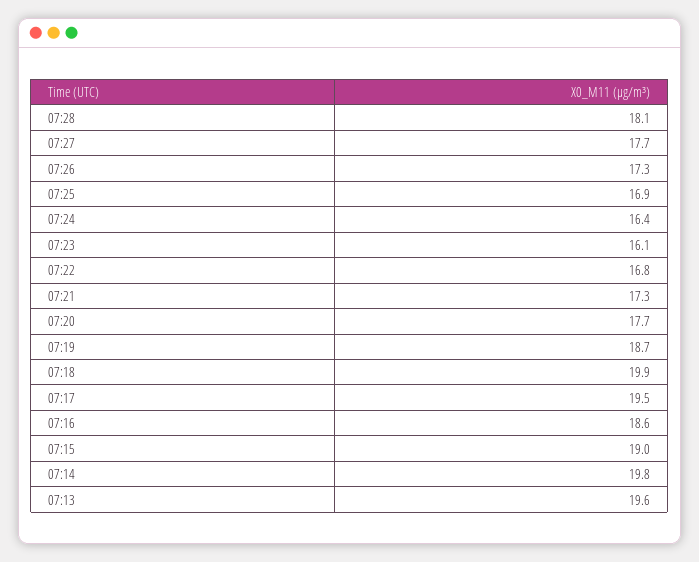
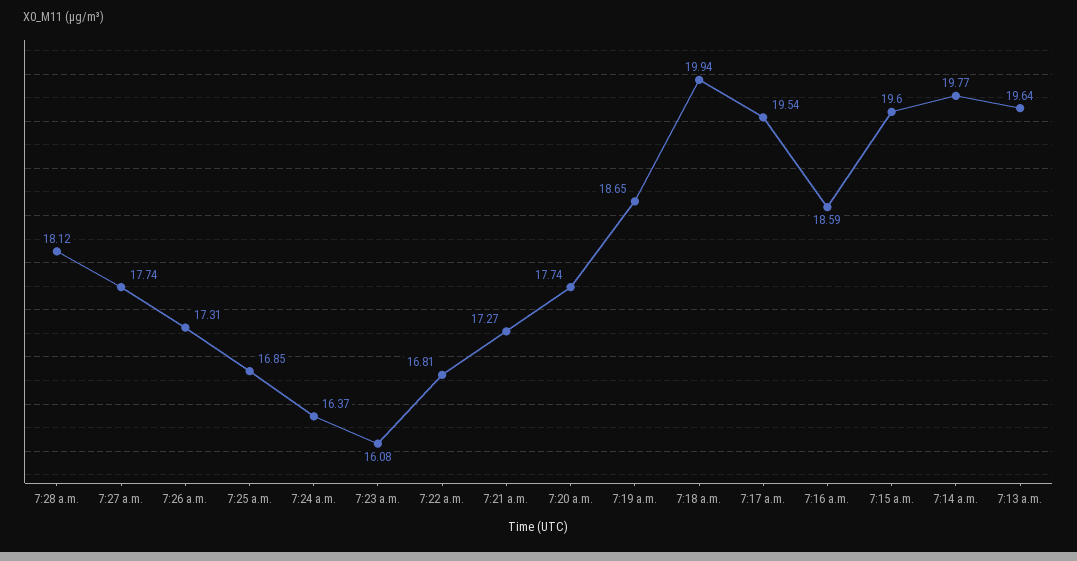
  {
    "07:28": 18.12,
    "07:27": 17.74,
    "07:26": 17.31,
    "07:25": 16.85,
    "07:24": 16.37,
    "07:23": 16.08,
    "07:22": 16.81,
    "07:21": 17.27,
    "07:20": 17.74,
    "07:19": 18.65,
    "07:18": 19.94,
    "07:17": 19.54,
    "07:16": 18.59,
-   "07:15": 19,
+   "07:15": 19.6,
    "07:14": 19.77,
    "07:13": 19.64
  }

